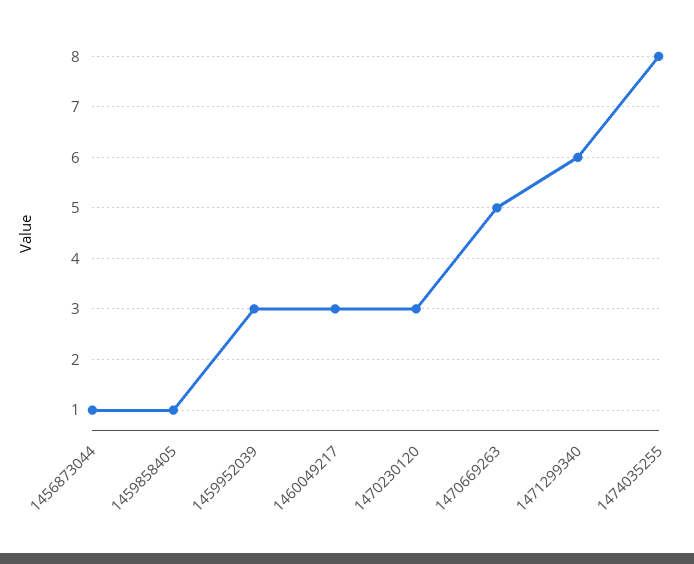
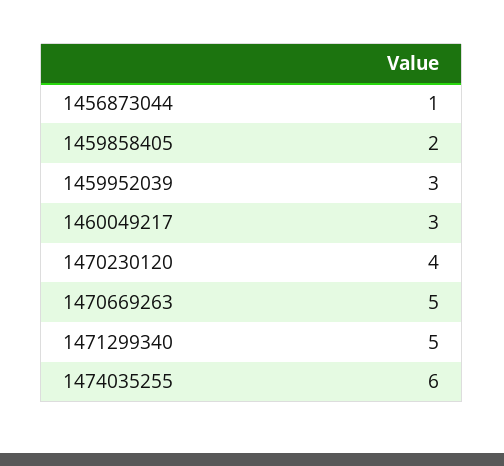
  {
    "1456873044": 1,
-   "1459858405": 1,
+   "1459858405": 2,
    "1459952039": 3,
    "1460049217": 3,
-   "1470230120": 3,
+   "1470230120": 4,
    "1470669263": 5,
-   "1471299340": 6,
+   "1471299340": 5,
-   "1474035255": 8
+   "1474035255": 6
  }

